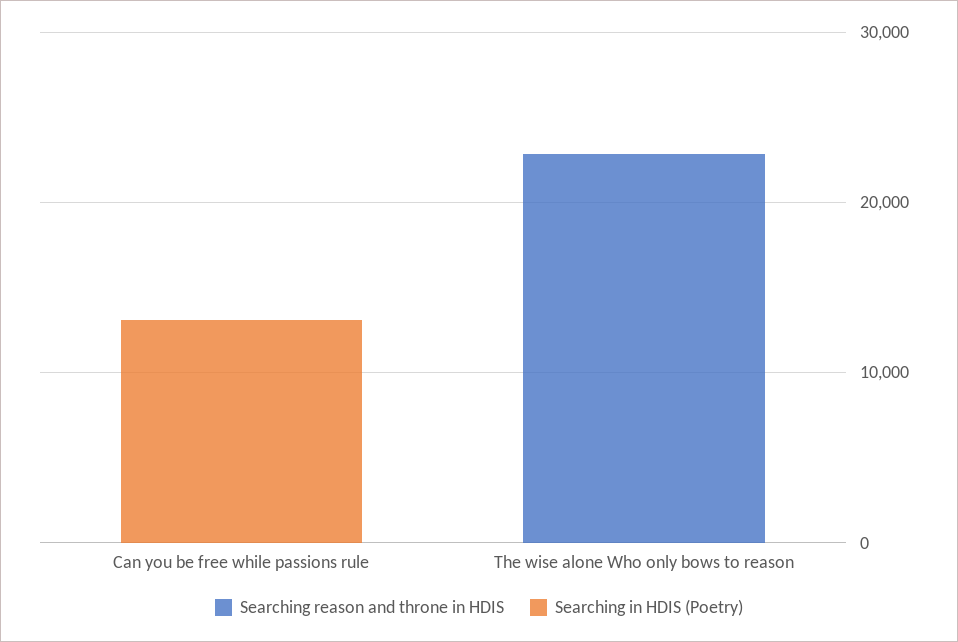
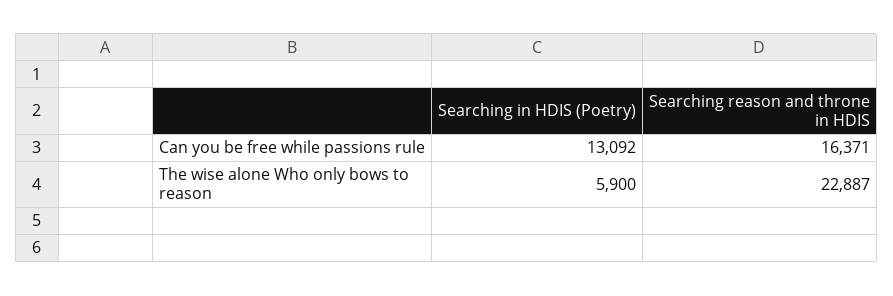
  {
    "Searching reason and throne in HDIS": {
-     "Can you be free while passions rule": 0,
+     "Can you be free while passions rule": 16371,
      "The wise alone Who only bows to reason": 22887
    },
    "Searching in HDIS (Poetry)": {
      "Can you be free while passions rule": 13092,
-     "The wise alone Who only bows to reason": 0
+     "The wise alone Who only bows to reason": 5900
    }
  }

